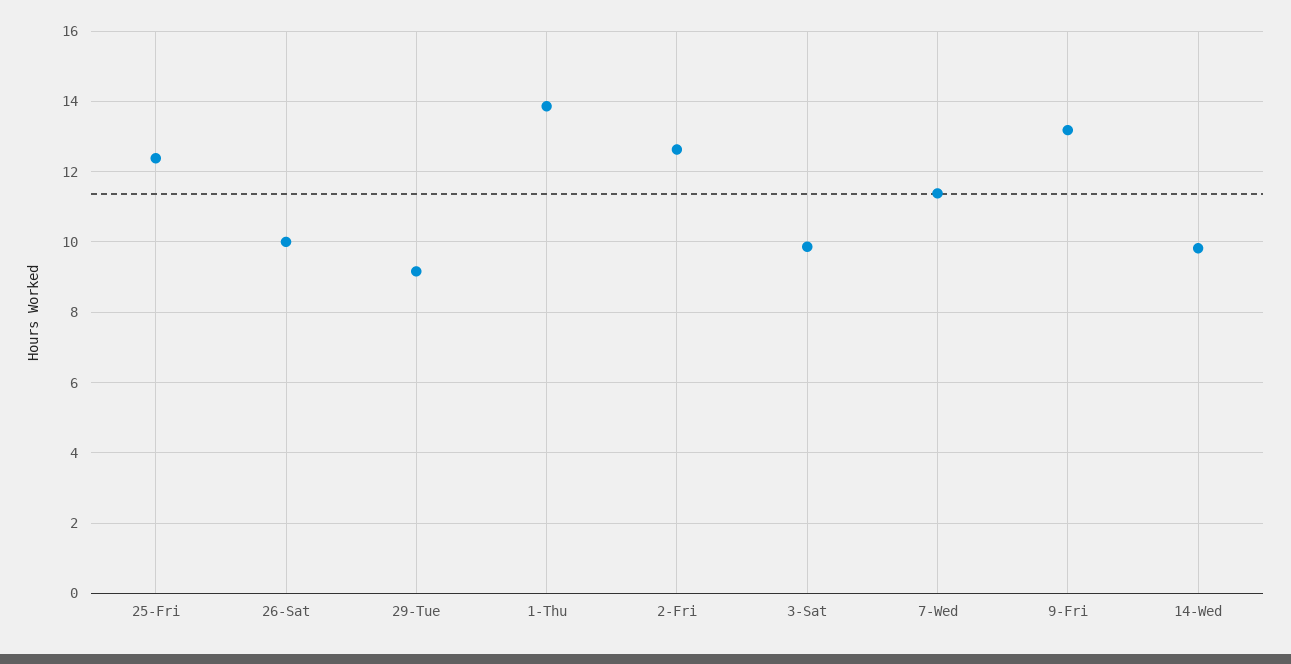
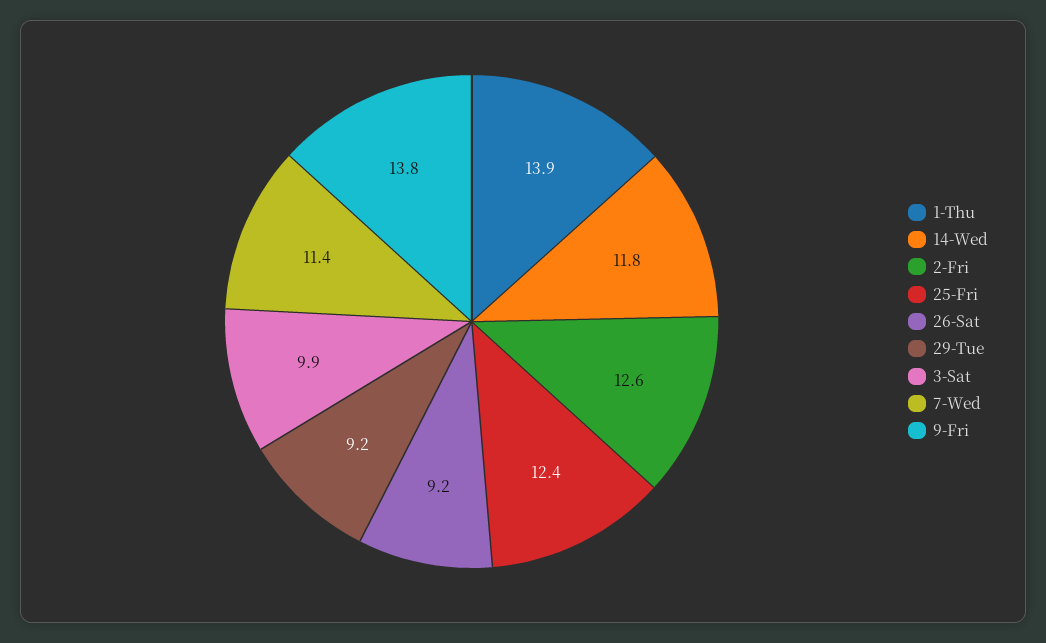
  {
    "25-Fri": 12.4,
-   "26-Sat": 10,
+   "26-Sat": 9.2,
    "29-Tue": 9.2,
    "1-Thu": 13.9,
    "2-Fri": 12.6,
    "3-Sat": 9.9,
    "7-Wed": 11.4,
-   "9-Fri": 13.2,
+   "9-Fri": 13.8,
-   "14-Wed": 9.8
+   "14-Wed": 11.8
  }

